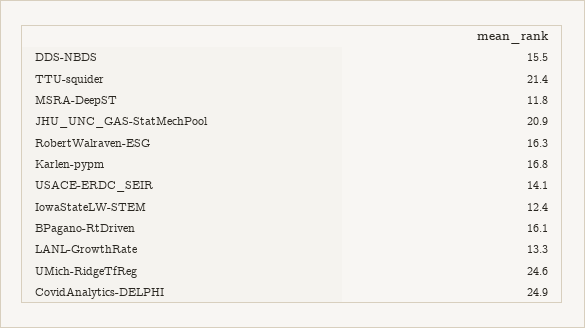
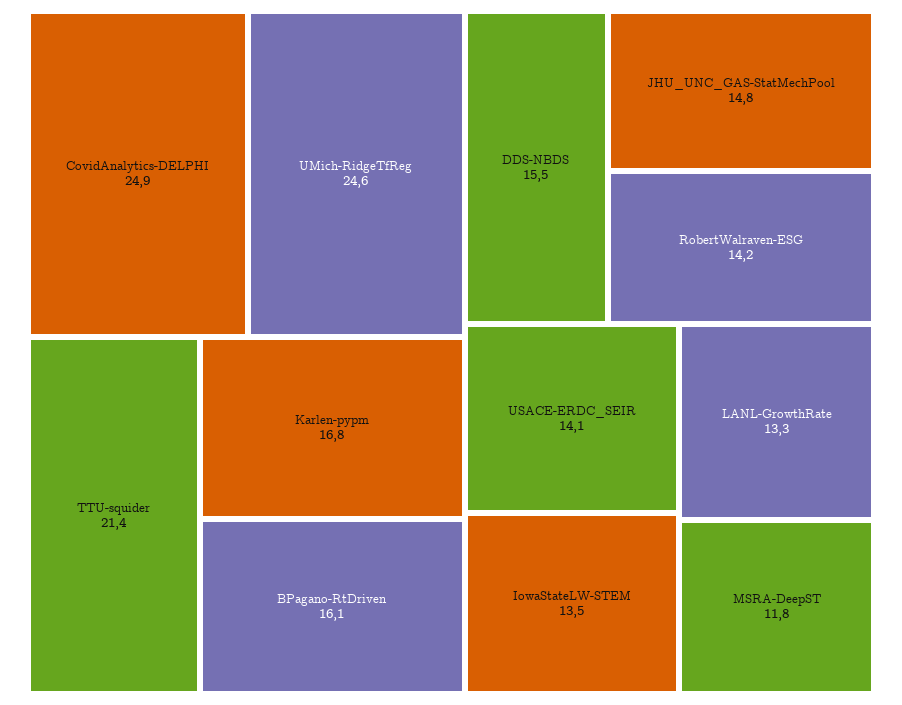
  {
    "DDS-NBDS": 15.5,
    "TTU-squider": 21.4,
    "MSRA-DeepST": 11.8,
-   "JHU_UNC_GAS-StatMechPool": 20.9,
+   "JHU_UNC_GAS-StatMechPool": 14.8,
-   "RobertWalraven-ESG": 16.3,
+   "RobertWalraven-ESG": 14.2,
    "Karlen-pypm": 16.8,
    "USACE-ERDC_SEIR": 14.1,
-   "IowaStateLW-STEM": 12.4,
+   "IowaStateLW-STEM": 13.5,
    "BPagano-RtDriven": 16.1,
    "LANL-GrowthRate": 13.3,
    "UMich-RidgeTfReg": 24.6,
    "CovidAnalytics-DELPHI": 24.9
  }

